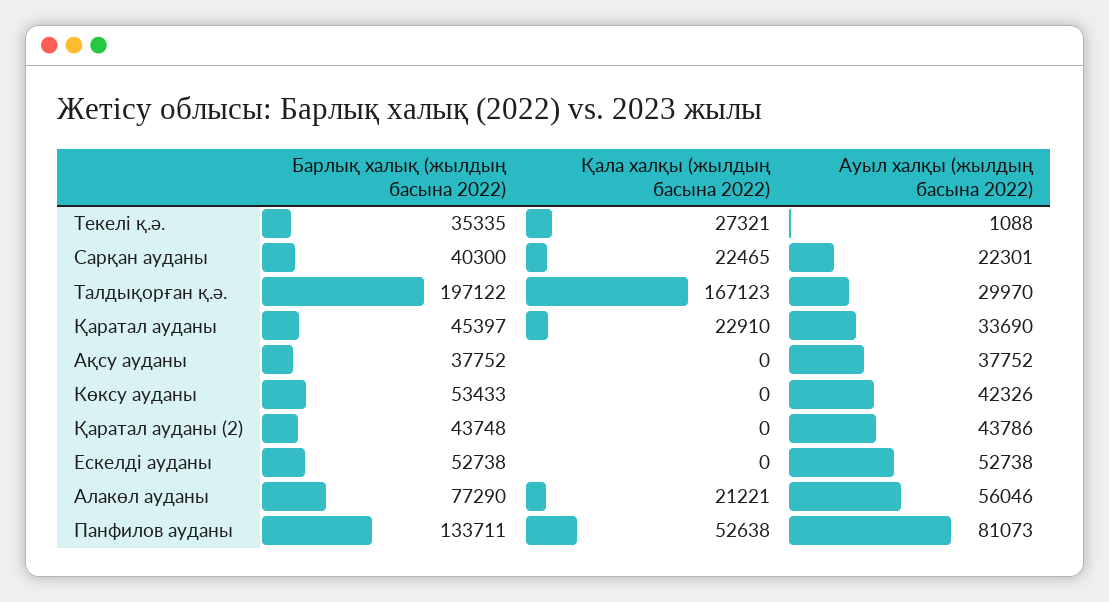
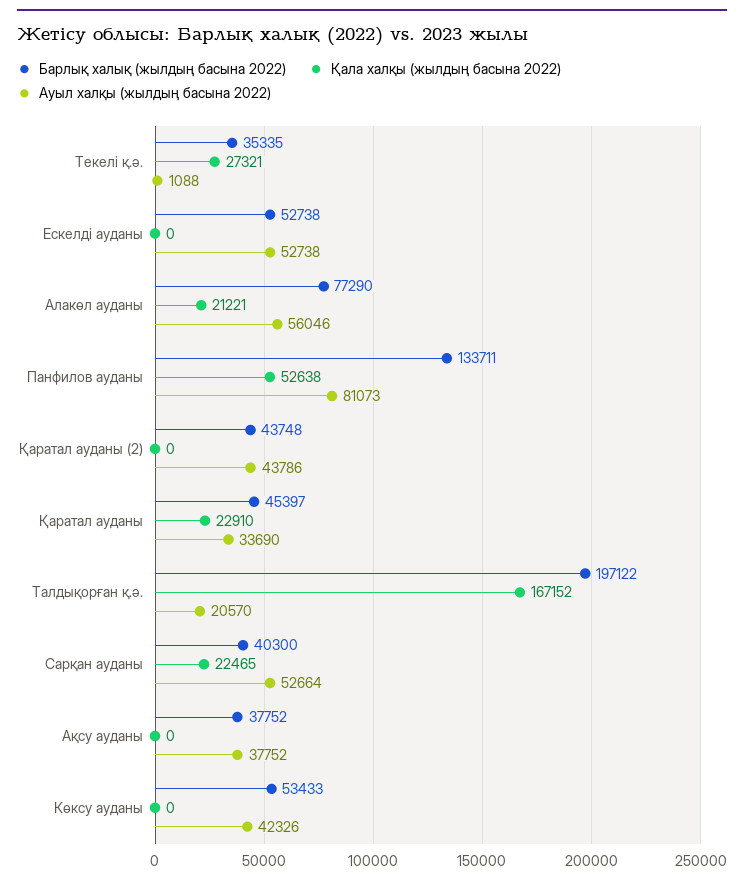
  {
    "Барлық халық (жылдың басына 2022)": {
      "Текелі қ.ә.": 35335,
      "Сарқан ауданы": 40300,
      "Талдықорған қ.ә.": 197122,
      "Қаратал ауданы": 45397,
      "Ақсу ауданы": 37752,
      "Көксу ауданы": 53433,
      "Қаратал ауданы (2)": 43748,
      "Ескелді ауданы": 52738,
      "Алакөл ауданы": 77290,
      "Панфилов ауданы": 133711
    },
    "Қала халқы (жылдың басына 2022)": {
      "Текелі қ.ә.": 27321,
      "Сарқан ауданы": 22465,
-     "Талдықорған қ.ә.": 167123,
+     "Талдықорған қ.ә.": 167152,
      "Қаратал ауданы": 22910,
      "Ақсу ауданы": 0,
      "Көксу ауданы": 0,
      "Қаратал ауданы (2)": 0,
      "Ескелді ауданы": 0,
      "Алакөл ауданы": 21221,
      "Панфилов ауданы": 52638
    },
    "Ауыл халқы (жылдың басына 2022)": {
      "Текелі қ.ә.": 1088,
-     "Сарқан ауданы": 22301,
+     "Сарқан ауданы": 52664,
-     "Талдықорған қ.ә.": 29970,
+     "Талдықорған қ.ә.": 20570,
      "Қаратал ауданы": 33690,
      "Ақсу ауданы": 37752,
      "Көксу ауданы": 42326,
      "Қаратал ауданы (2)": 43786,
      "Ескелді ауданы": 52738,
      "Алакөл ауданы": 56046,
      "Панфилов ауданы": 81073
    }
  }

